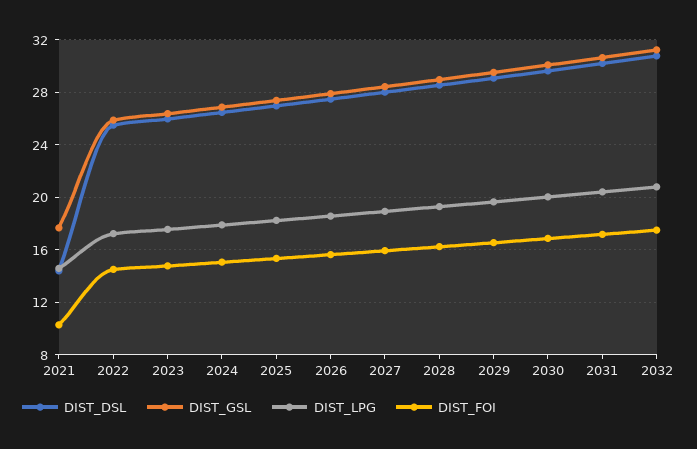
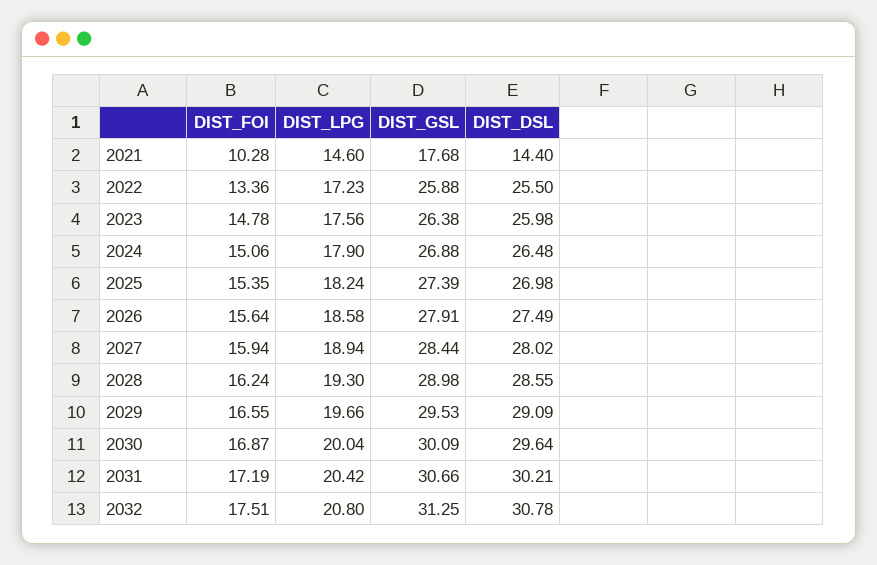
  {
    "DIST_DSL": {
      "2021": 14.4,
      "2022": 25.5,
      "2023": 25.98,
      "2024": 26.48,
      "2025": 26.98,
      "2026": 27.49,
      "2027": 28.02,
      "2028": 28.55,
      "2029": 29.09,
      "2030": 29.64,
      "2031": 30.21,
      "2032": 30.78
    },
    "DIST_GSL": {
      "2021": 17.68,
      "2022": 25.88,
      "2023": 26.38,
      "2024": 26.88,
      "2025": 27.39,
      "2026": 27.91,
      "2027": 28.44,
      "2028": 28.98,
      "2029": 29.53,
      "2030": 30.09,
      "2031": 30.66,
      "2032": 31.25
    },
    "DIST_LPG": {
      "2021": 14.6,
      "2022": 17.23,
      "2023": 17.56,
      "2024": 17.9,
      "2025": 18.24,
      "2026": 18.58,
      "2027": 18.94,
      "2028": 19.3,
      "2029": 19.66,
      "2030": 20.04,
      "2031": 20.42,
      "2032": 20.8
    },
    "DIST_FOI": {
      "2021": 10.28,
-     "2022": 14.5,
+     "2022": 13.36,
      "2023": 14.78,
      "2024": 15.06,
      "2025": 15.35,
      "2026": 15.64,
      "2027": 15.94,
      "2028": 16.24,
      "2029": 16.55,
      "2030": 16.87,
      "2031": 17.19,
      "2032": 17.51
    }
  }

